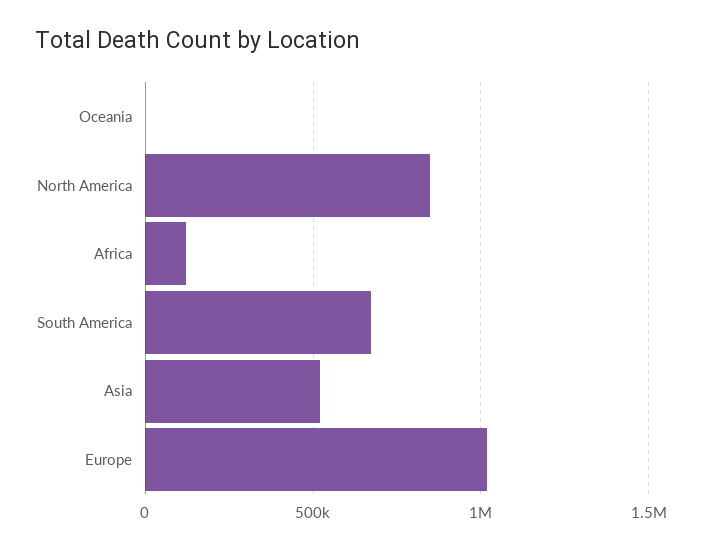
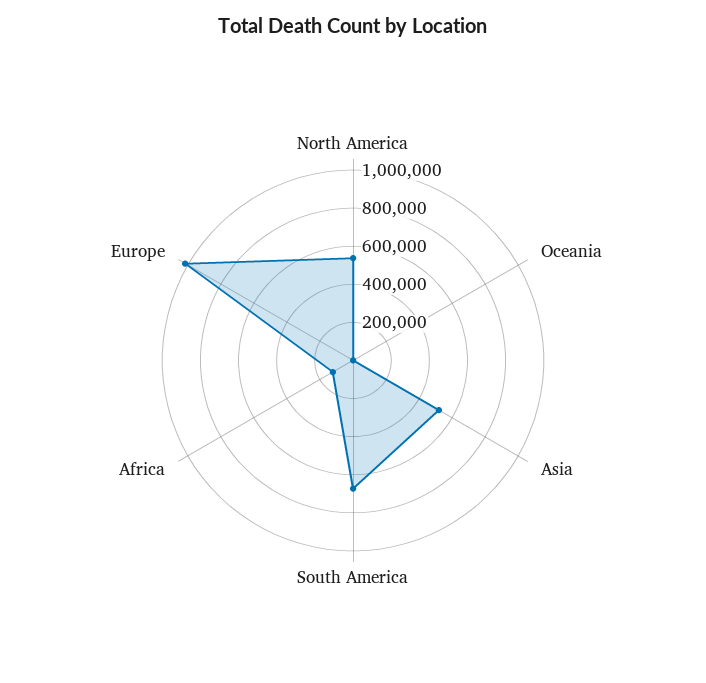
  {
    "Oceania": 0,
-   "North America": 850000,
+   "North America": 550000,
    "Africa": 100000,
    "South America": 650000,
    "Asia": 500000,
    "Europe": 1000000
  }

